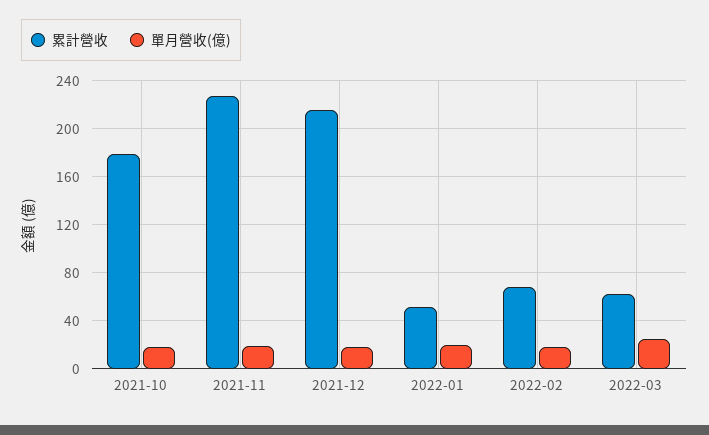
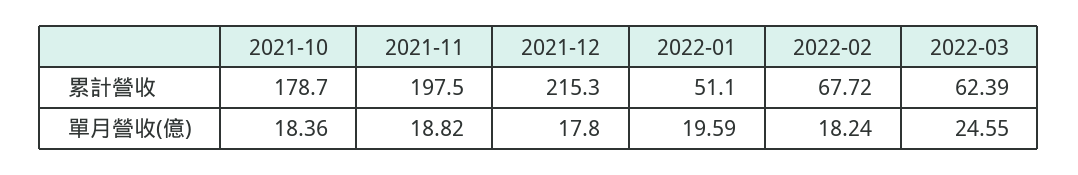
  {
    "累計營收": {
      "2021-10": 178.7,
-     "2021-11": 230,
+     "2021-11": 197.5,
      "2021-12": 215.3,
      "2022-01": 51.1,
      "2022-02": 67.72,
      "2022-03": 62.39
    },
    "單月營收(億)": {
      "2021-10": 18.36,
      "2021-11": 18.82,
      "2021-12": 17.8,
      "2022-01": 19.59,
      "2022-02": 18.24,
      "2022-03": 24.55
    }
  }

